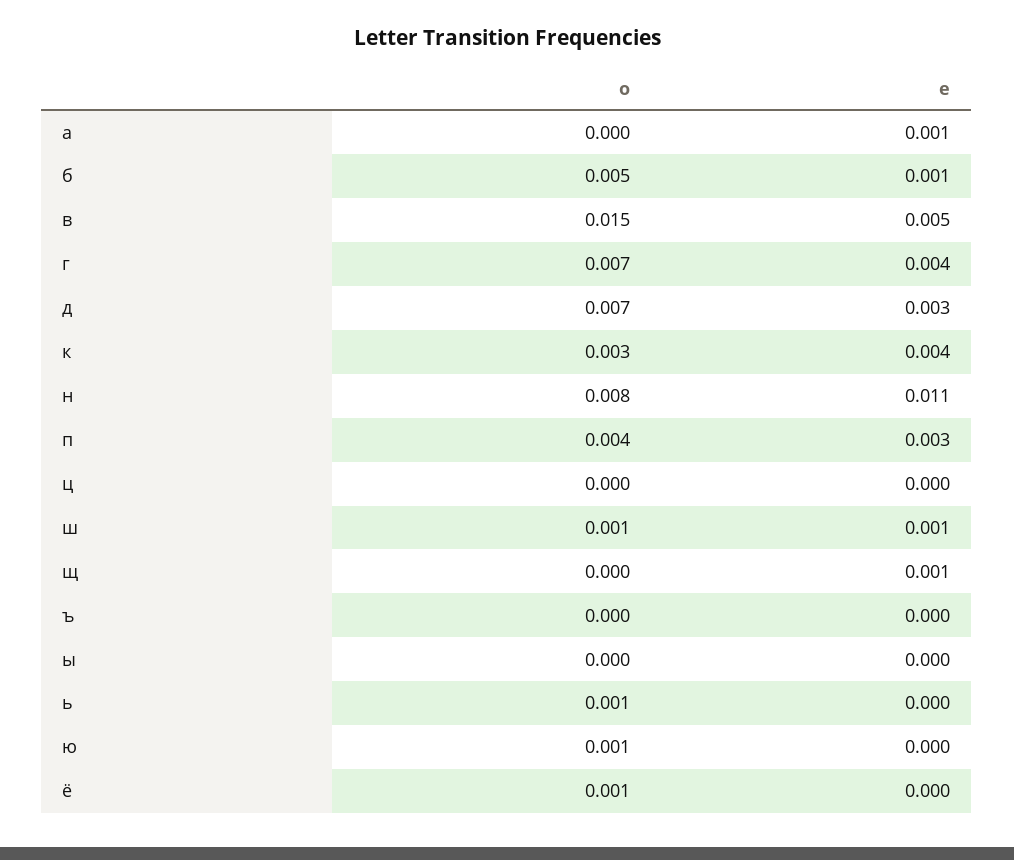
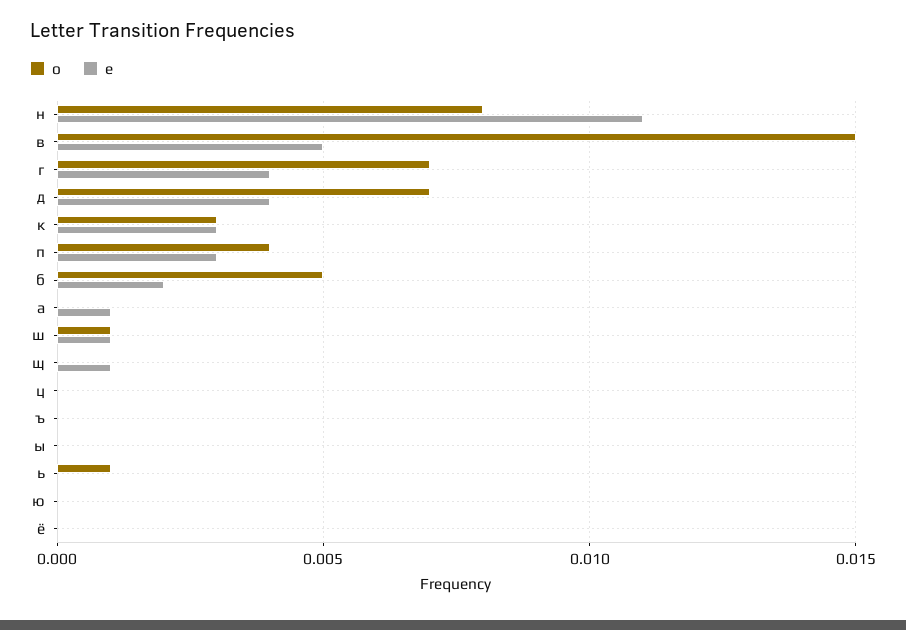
  {
    "о": {
      "а": 0,
      "б": 0.005,
      "в": 0.015,
      "г": 0.007,
      "д": 0.007,
      "к": 0.003,
      "н": 0.008,
      "п": 0.004,
      "ц": 0,
      "ш": 0.001,
      "щ": 0,
      "ъ": 0,
      "ы": 0,
      "ь": 0.001,
-     "ю": 0.001,
+     "ю": 0,
-     "ё": 0.001
+     "ё": 0
    },
    "е": {
      "а": 0.001,
-     "б": 0.001,
+     "б": 0.002,
      "в": 0.005,
      "г": 0.004,
-     "д": 0.003,
+     "д": 0.004,
-     "к": 0.004,
+     "к": 0.003,
      "н": 0.011,
      "п": 0.003,
      "ц": 0,
      "ш": 0.001,
      "щ": 0.001,
      "ъ": 0,
      "ы": 0,
      "ь": 0,
      "ю": 0,
      "ё": 0
    }
  }

